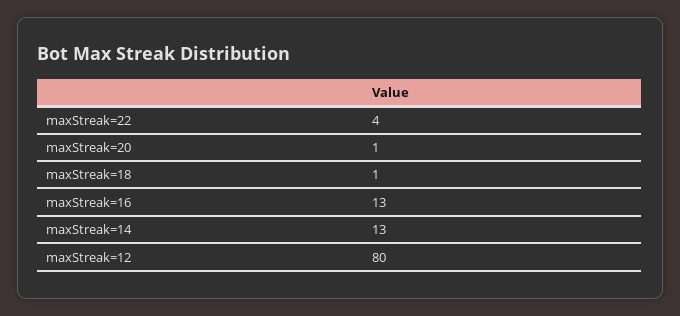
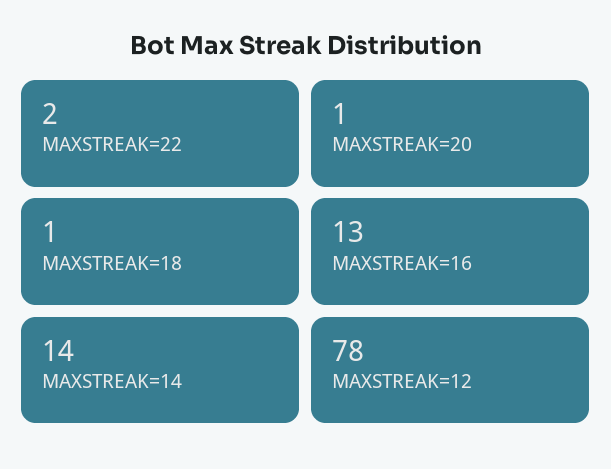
  {
-   "maxStreak=22": 4,
+   "maxStreak=22": 2,
    "maxStreak=20": 1,
    "maxStreak=18": 1,
    "maxStreak=16": 13,
-   "maxStreak=14": 13,
+   "maxStreak=14": 14,
-   "maxStreak=12": 80
+   "maxStreak=12": 78
  }

